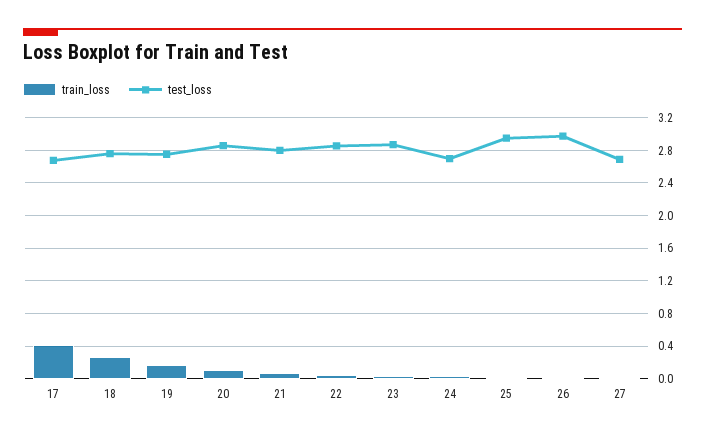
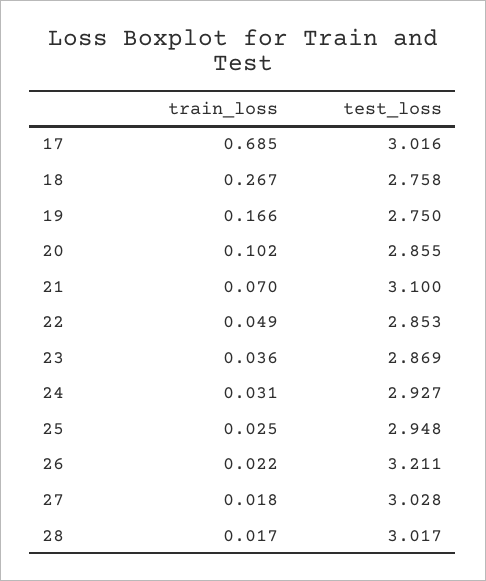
  {
    "train_loss": {
-     "17": 0.4,
+     "17": 0.685,
      "18": 0.267,
      "19": 0.166,
      "20": 0.102,
      "21": 0.07,
      "22": 0.049,
      "23": 0.036,
      "24": 0.031,
      "25": 0.025,
      "26": 0.022,
-     "27": 0.018
+     "27": 0.018,
+     "28": 0.017
    },
    "test_loss": {
-     "17": 2.7,
+     "17": 3.016,
      "18": 2.758,
      "19": 2.75,
      "20": 2.855,
-     "21": 2.8,
+     "21": 3.1,
      "22": 2.853,
      "23": 2.869,
-     "24": 2.7,
+     "24": 2.927,
      "25": 2.948,
-     "26": 3,
+     "26": 3.211,
-     "27": 2.7
+     "27": 3.028,
+     "28": 3.017
    }
  }

